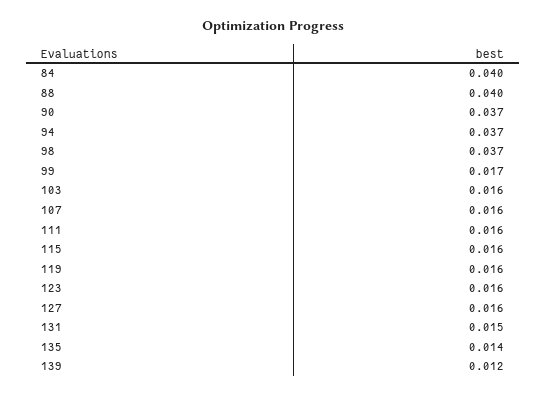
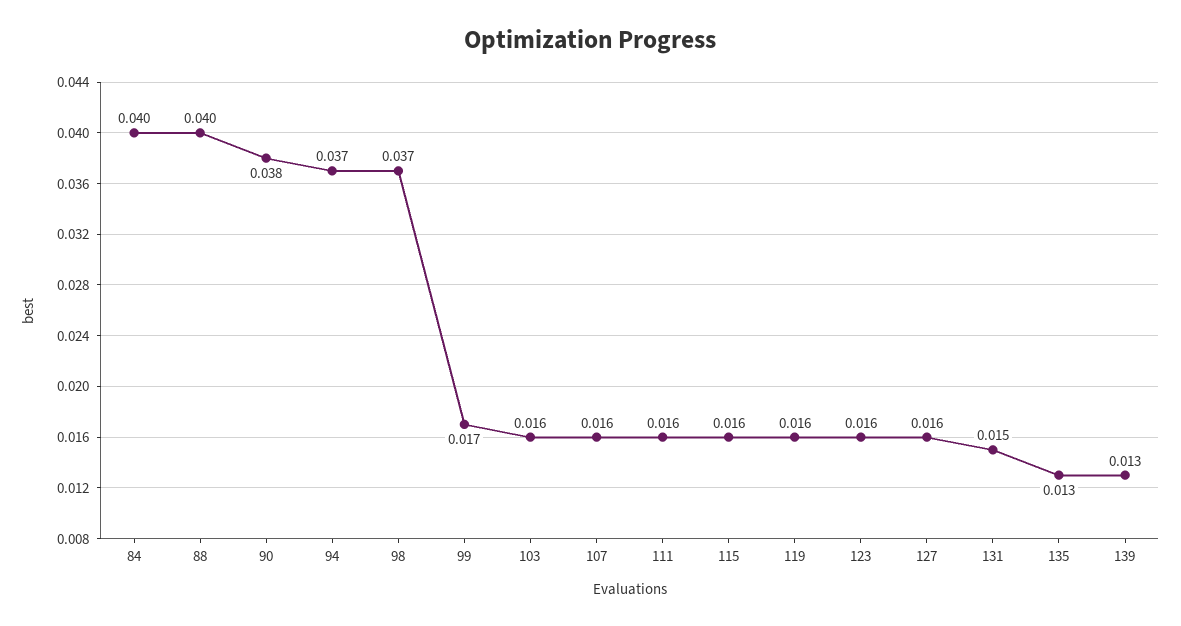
  {
    "84": 0.04,
    "88": 0.04,
-   "90": 0.037,
+   "90": 0.038,
    "94": 0.037,
    "98": 0.037,
    "99": 0.017,
    "103": 0.016,
    "107": 0.016,
    "111": 0.016,
    "115": 0.016,
    "119": 0.016,
    "123": 0.016,
    "127": 0.016,
    "131": 0.015,
-   "135": 0.014,
+   "135": 0.013,
-   "139": 0.012
+   "139": 0.013
  }

